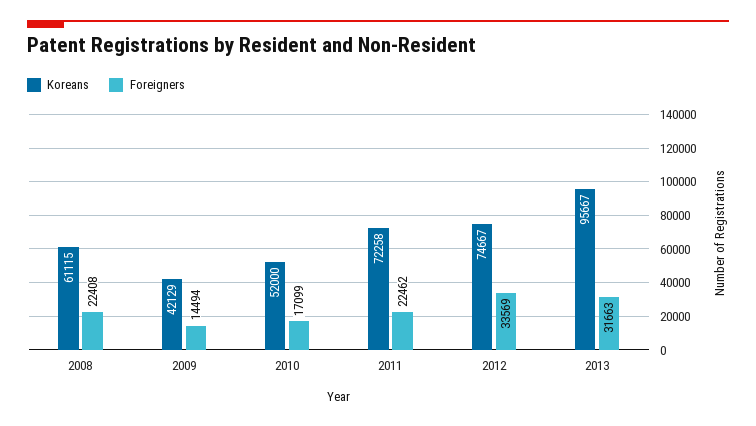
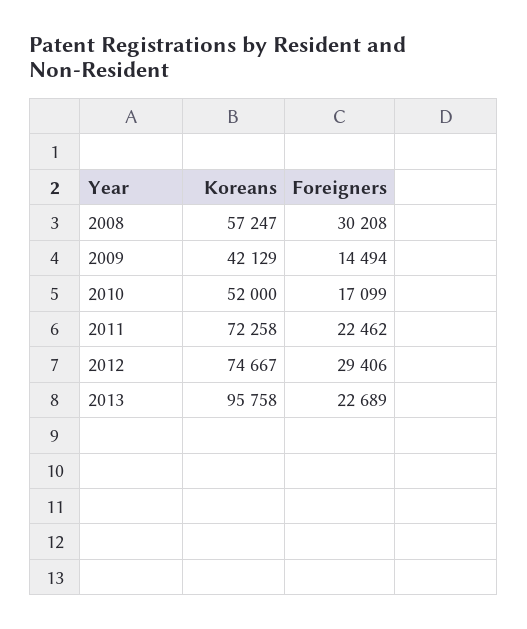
  {
    "Koreans": {
-     "2008": 61115,
+     "2008": 57247,
      "2009": 42129,
      "2010": 52000,
      "2011": 72258,
      "2012": 74667,
-     "2013": 95667
+     "2013": 95758
    },
    "Foreigners": {
-     "2008": 22408,
+     "2008": 30208,
      "2009": 14494,
      "2010": 17099,
      "2011": 22462,
-     "2012": 33569,
+     "2012": 29406,
-     "2013": 31663
+     "2013": 22689
    }
  }

